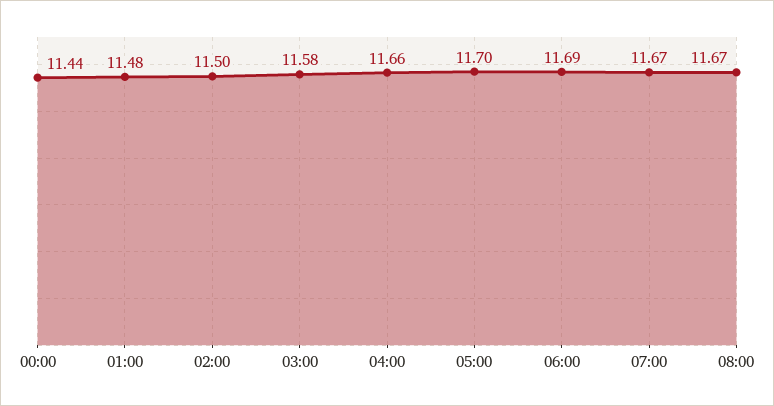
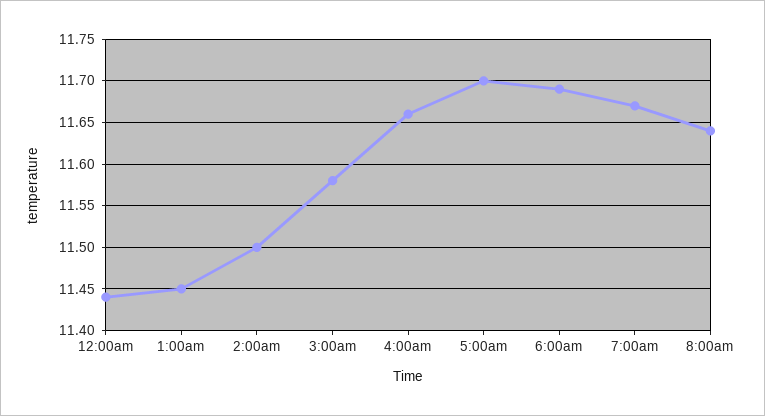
  {
    "00:00": 11.44,
-   "01:00": 11.48,
+   "01:00": 11.45,
    "02:00": 11.5,
    "03:00": 11.58,
    "04:00": 11.66,
    "05:00": 11.7,
    "06:00": 11.69,
    "07:00": 11.67,
-   "08:00": 11.67
+   "08:00": 11.64
  }

